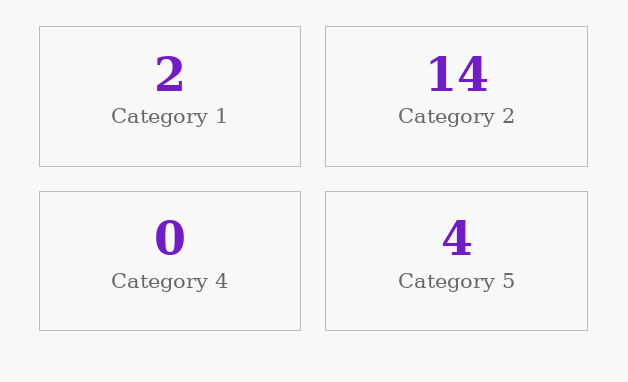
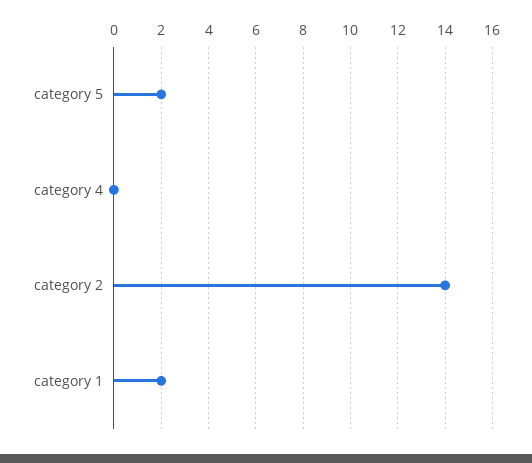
  {
    "Category 1": 2,
    "Category 2": 14,
    "Category 4": 0,
-   "Category 5": 4
+   "Category 5": 2
  }

